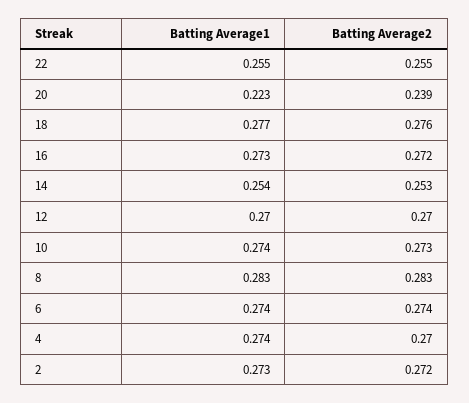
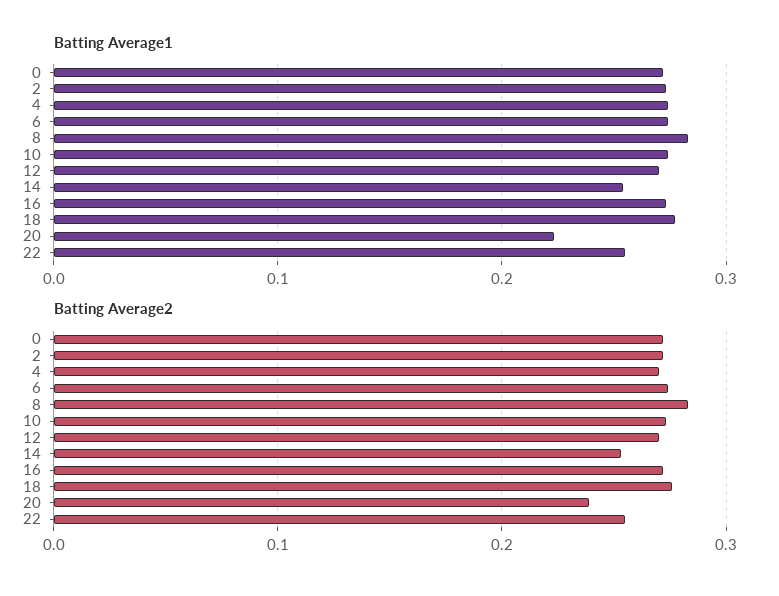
  {
    "Batting Average1": {
      "22": 0.255,
      "20": 0.223,
      "18": 0.277,
      "16": 0.273,
      "14": 0.254,
      "12": 0.27,
      "10": 0.274,
      "8": 0.283,
      "6": 0.274,
      "4": 0.274,
-     "2": 0.273
+     "2": 0.273,
+     "0": 0.27
    },
    "Batting Average2": {
      "22": 0.255,
      "20": 0.239,
      "18": 0.276,
      "16": 0.272,
      "14": 0.253,
      "12": 0.27,
      "10": 0.273,
      "8": 0.283,
      "6": 0.274,
      "4": 0.27,
-     "2": 0.272
+     "2": 0.272,
+     "0": 0.27
    }
  }

